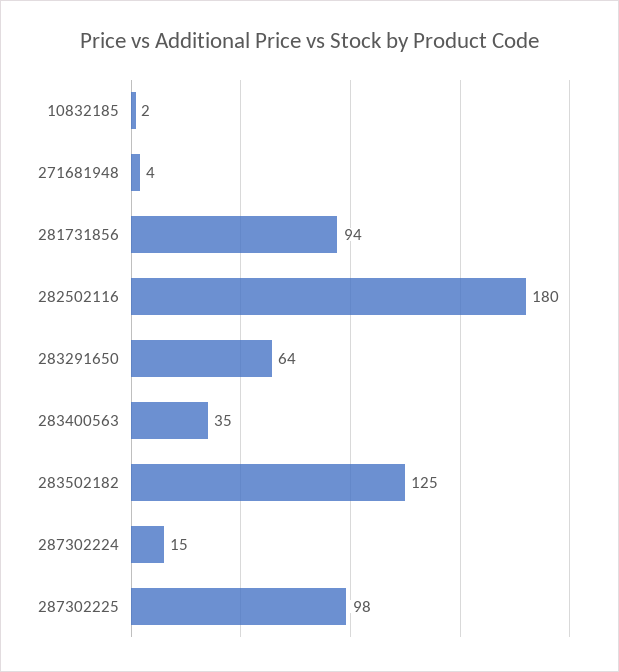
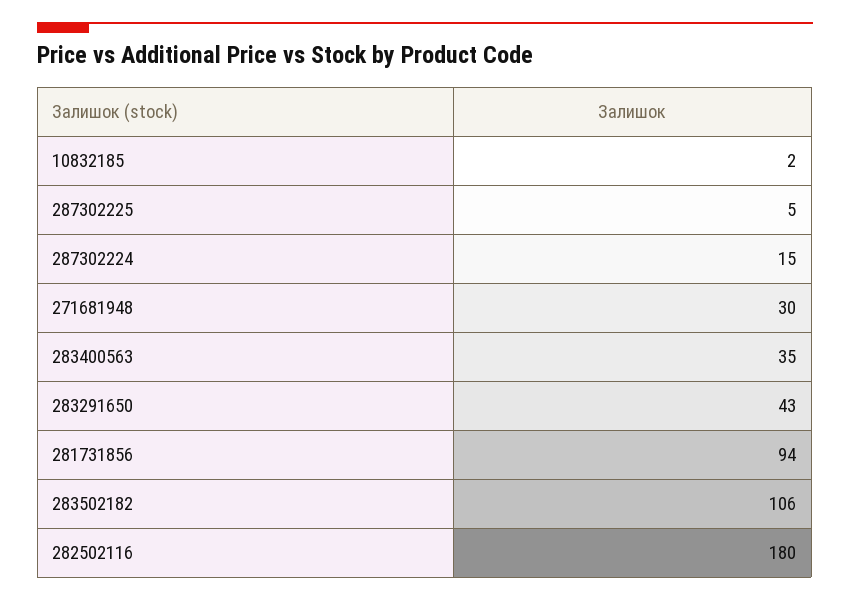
  {
    "10832185": 2,
-   "271681948": 4,
+   "271681948": 30,
    "281731856": 94,
    "282502116": 180,
-   "283291650": 64,
+   "283291650": 43,
    "283400563": 35,
-   "283502182": 125,
+   "283502182": 106,
    "287302224": 15,
-   "287302225": 98
+   "287302225": 5
  }

